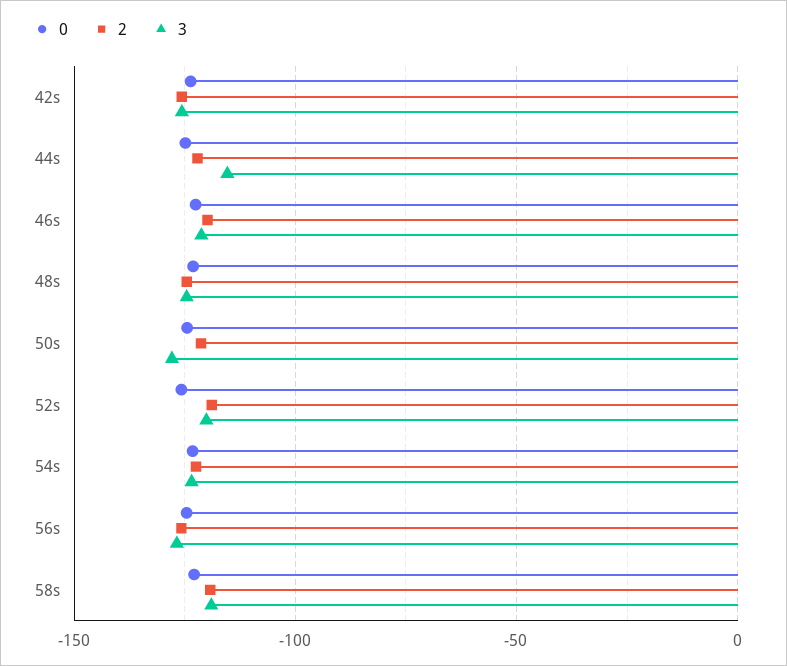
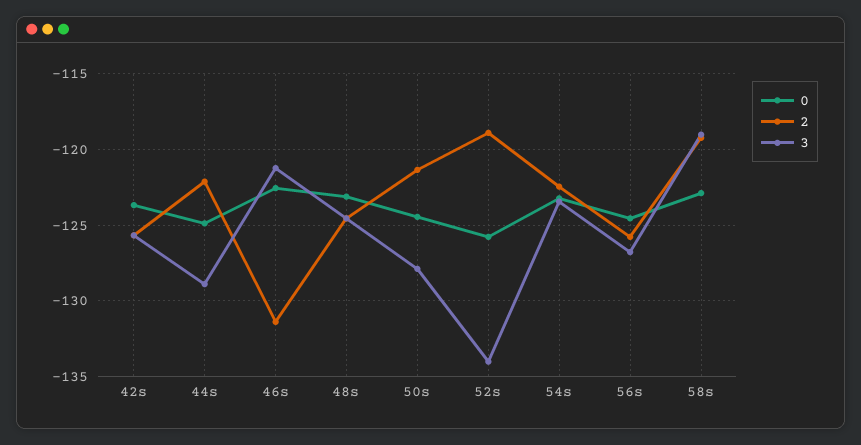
  {
    "0": {
      "42s": -123.5,
      "44s": -125,
      "46s": -122.5,
      "48s": -123,
      "50s": -124.5,
      "52s": -126,
      "54s": -123,
      "56s": -124.5,
      "58s": -123
    },
    "2": {
      "42s": -125.5,
      "44s": -122,
-     "46s": -120,
+     "46s": -131.5,
      "48s": -124.5,
      "50s": -121.5,
      "52s": -119,
      "54s": -122.5,
      "56s": -126,
      "58s": -119
    },
    "3": {
      "42s": -125.5,
-     "44s": -115,
+     "44s": -129,
      "46s": -121,
      "48s": -124.5,
      "50s": -128,
-     "52s": -120,
+     "52s": -134,
      "54s": -123.5,
      "56s": -127,
      "58s": -119
    }
  }

